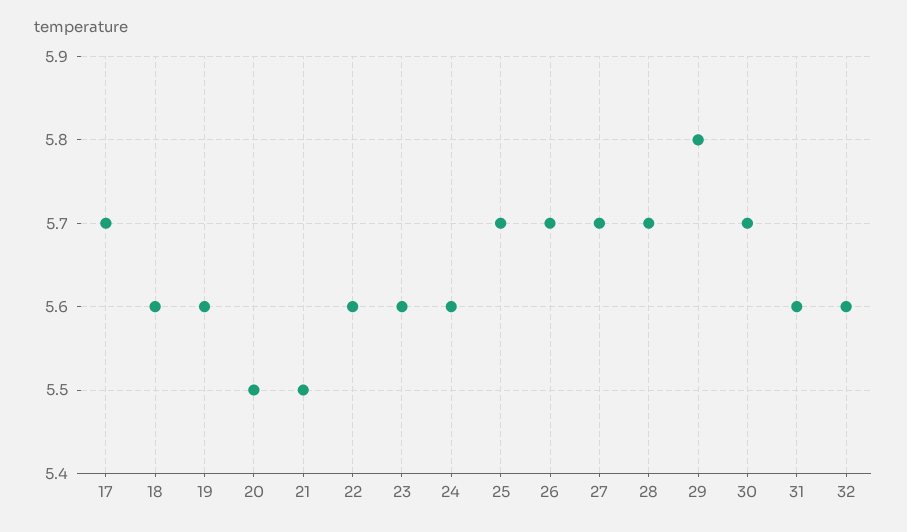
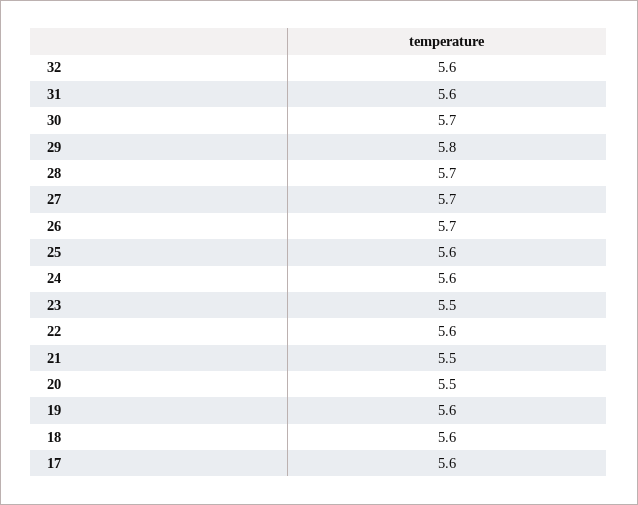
  {
-   "17": 5.7,
+   "17": 5.6,
    "18": 5.6,
    "19": 5.6,
    "20": 5.5,
    "21": 5.5,
    "22": 5.6,
-   "23": 5.6,
+   "23": 5.5,
    "24": 5.6,
-   "25": 5.7,
+   "25": 5.6,
    "26": 5.7,
    "27": 5.7,
    "28": 5.7,
    "29": 5.8,
    "30": 5.7,
    "31": 5.6,
    "32": 5.6
  }

